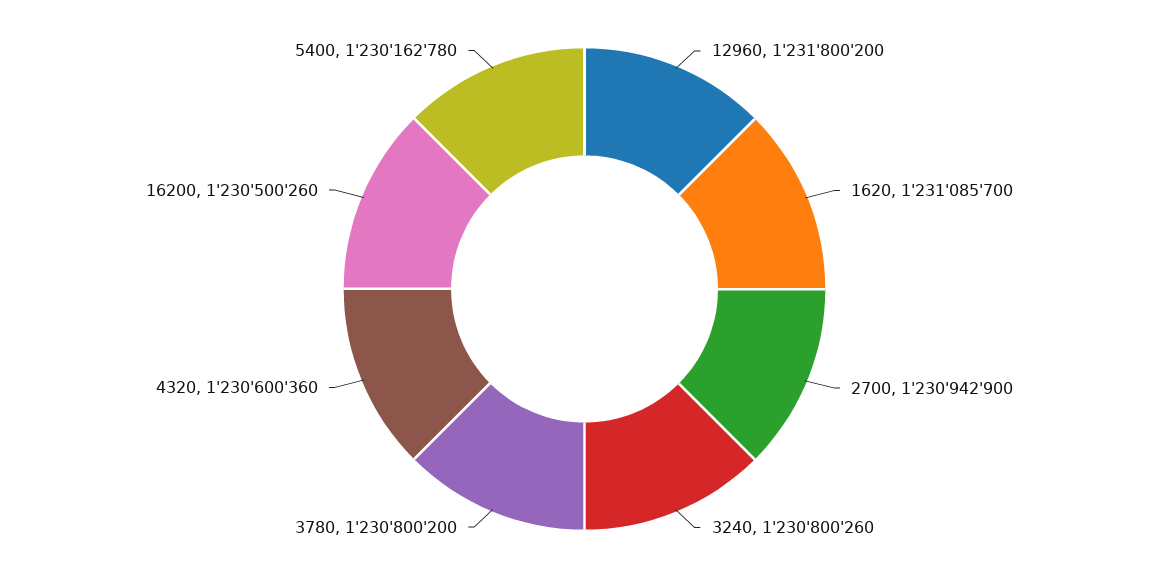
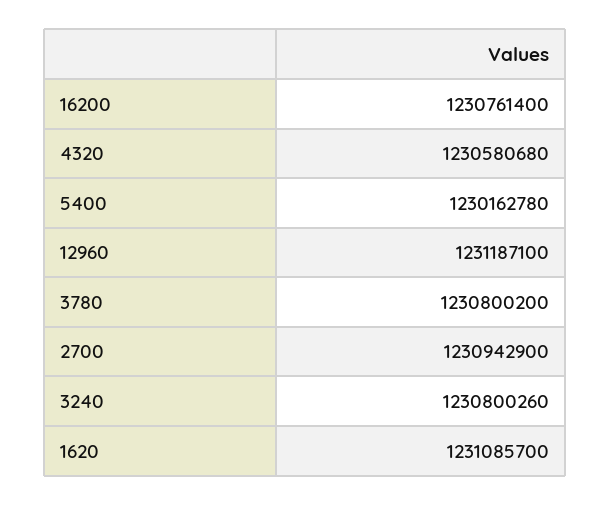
  {
-   "12960": 1231800200,
+   "12960": 1231187100,
    "1620": 1231085700,
    "2700": 1230942900,
    "3240": 1230800260,
    "3780": 1230800200,
-   "4320": 1230600360,
+   "4320": 1230580680,
-   "16200": 1230500260,
+   "16200": 1230761400,
    "5400": 1230162780
  }

